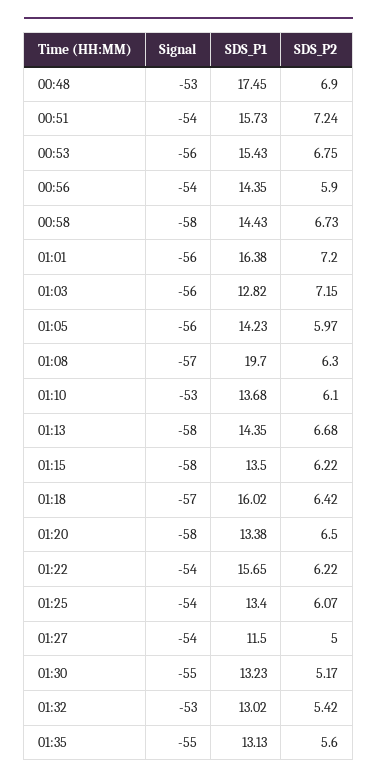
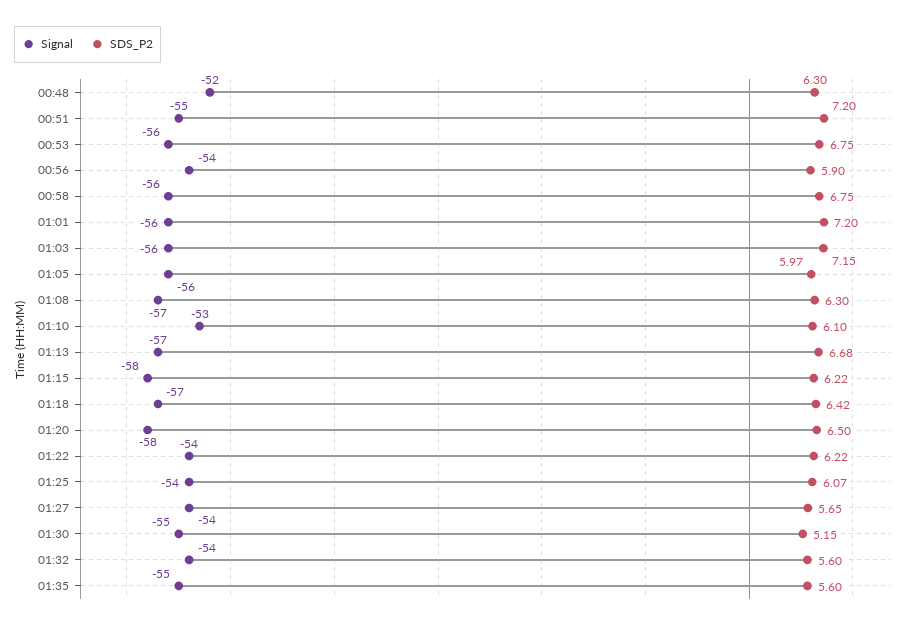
  {
    "Signal": {
-     "00:48": -53,
+     "00:48": -52,
-     "00:51": -54,
+     "00:51": -55,
      "00:53": -56,
      "00:56": -54,
-     "00:58": -58,
+     "00:58": -56,
      "01:01": -56,
      "01:03": -56,
      "01:05": -56,
      "01:08": -57,
      "01:10": -53,
-     "01:13": -58,
+     "01:13": -57,
      "01:15": -58,
      "01:18": -57,
      "01:20": -58,
      "01:22": -54,
      "01:25": -54,
      "01:27": -54,
      "01:30": -55,
-     "01:32": -53,
+     "01:32": -54,
      "01:35": -55
    },
-   "SDS_P1": {
-     "00:48": 17.45,
-     "00:51": 15.73,
-     "00:53": 15.43,
-     "00:56": 14.35,
-     "00:58": 14.43,
-     "01:01": 16.38,
-     "01:03": 12.82,
-     "01:05": 14.23,
-     "01:08": 19.7,
-     "01:10": 13.68,
-     "01:13": 14.35,
-     "01:15": 13.5,
-     "01:18": 16.02,
-     "01:20": 13.38,
-     "01:22": 15.65,
-     "01:25": 13.4,
-     "01:27": 11.5,
-     "01:30": 13.23,
-     "01:32": 13.02,
-     "01:35": 13.13
-   },
    "SDS_P2": {
-     "00:48": 6.9,
+     "00:48": 6.3,
-     "00:51": 7.24,
+     "00:51": 7.2,
      "00:53": 6.75,
      "00:56": 5.9,
-     "00:58": 6.73,
+     "00:58": 6.75,
      "01:01": 7.2,
      "01:03": 7.15,
      "01:05": 5.97,
      "01:08": 6.3,
      "01:10": 6.1,
      "01:13": 6.68,
      "01:15": 6.22,
      "01:18": 6.42,
      "01:20": 6.5,
      "01:22": 6.22,
      "01:25": 6.07,
-     "01:27": 5,
+     "01:27": 5.65,
-     "01:30": 5.17,
+     "01:30": 5.15,
-     "01:32": 5.42,
+     "01:32": 5.6,
      "01:35": 5.6
    }
  }

